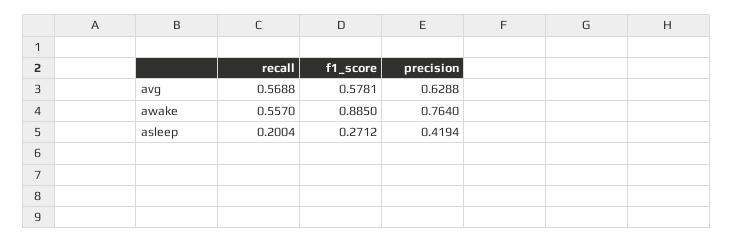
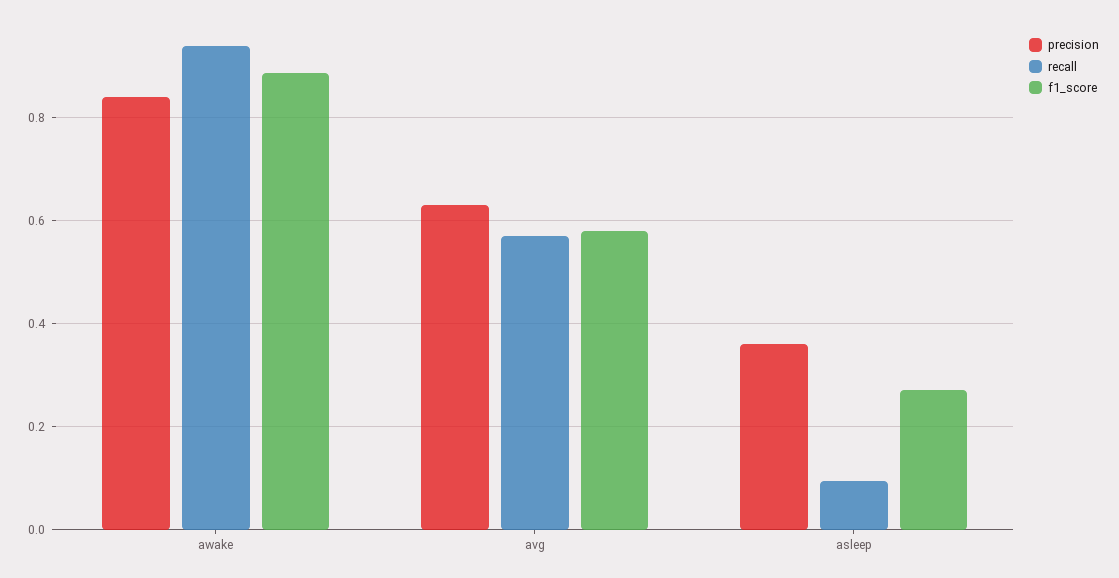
  {
    "recall": {
      "avg": 0.5688,
-     "awake": 0.557,
+     "awake": 0.94,
-     "asleep": 0.2004
+     "asleep": 0.1
    },
    "f1_score": {
      "avg": 0.5781,
      "awake": 0.885,
      "asleep": 0.2712
    },
    "precision": {
      "avg": 0.6288,
-     "awake": 0.764,
+     "awake": 0.84,
-     "asleep": 0.4194
+     "asleep": 0.36
    }
  }

